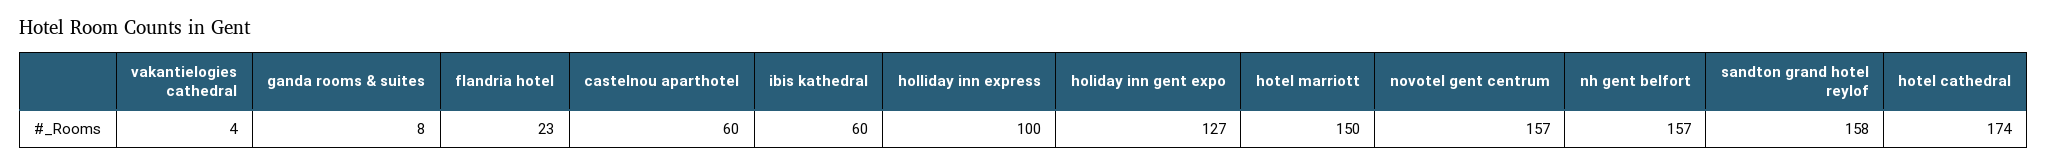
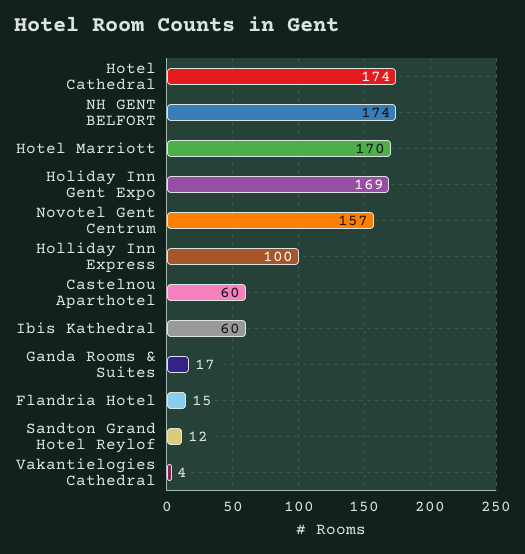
  {
    "vakantielogies cathedral": 4,
-   "ganda rooms & suites": 8,
+   "ganda rooms & suites": 17,
-   "flandria hotel": 23,
+   "flandria hotel": 15,
    "castelnou aparthotel": 60,
    "ibis kathedral": 60,
    "holliday inn express": 100,
-   "holiday inn gent expo": 127,
+   "holiday inn gent expo": 169,
-   "hotel marriott": 150,
+   "hotel marriott": 170,
    "novotel gent centrum": 157,
-   "nh gent belfort": 157,
+   "nh gent belfort": 174,
-   "sandton grand hotel reylof": 158,
+   "sandton grand hotel reylof": 12,
    "hotel cathedral": 174
  }

